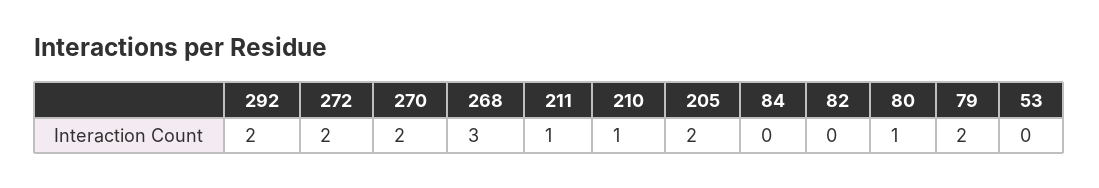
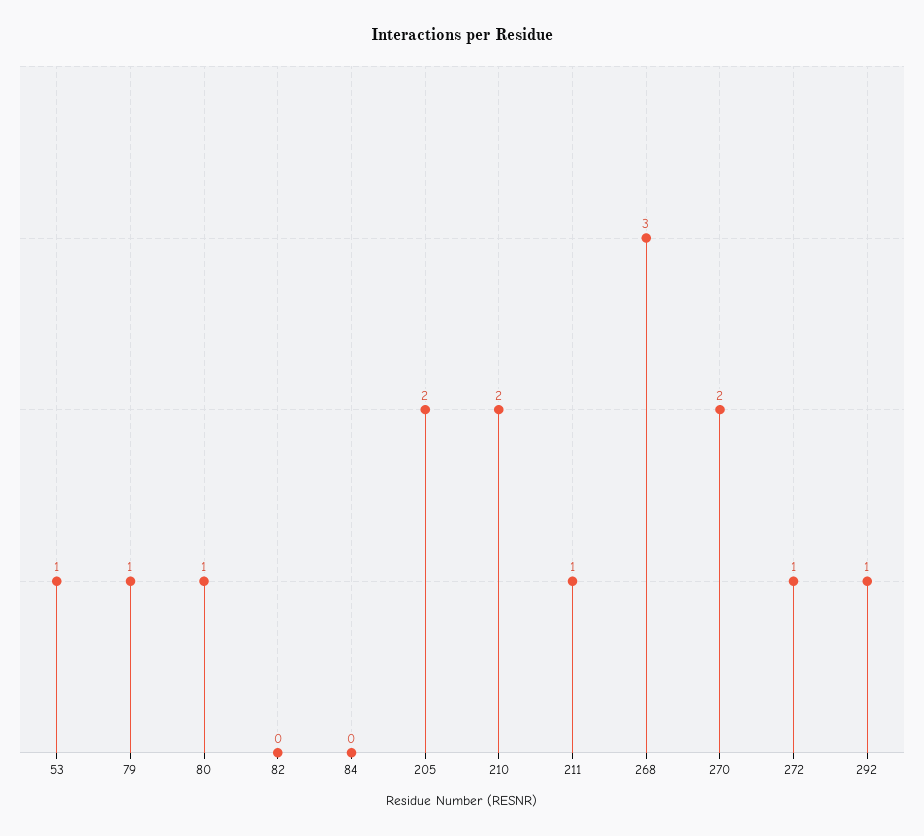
  {
-   "292": 2,
+   "292": 1,
-   "272": 2,
+   "272": 1,
    "270": 2,
    "268": 3,
    "211": 1,
-   "210": 1,
+   "210": 2,
    "205": 2,
    "84": 0,
    "82": 0,
    "80": 1,
-   "79": 2,
+   "79": 1,
-   "53": 0
+   "53": 1
  }

